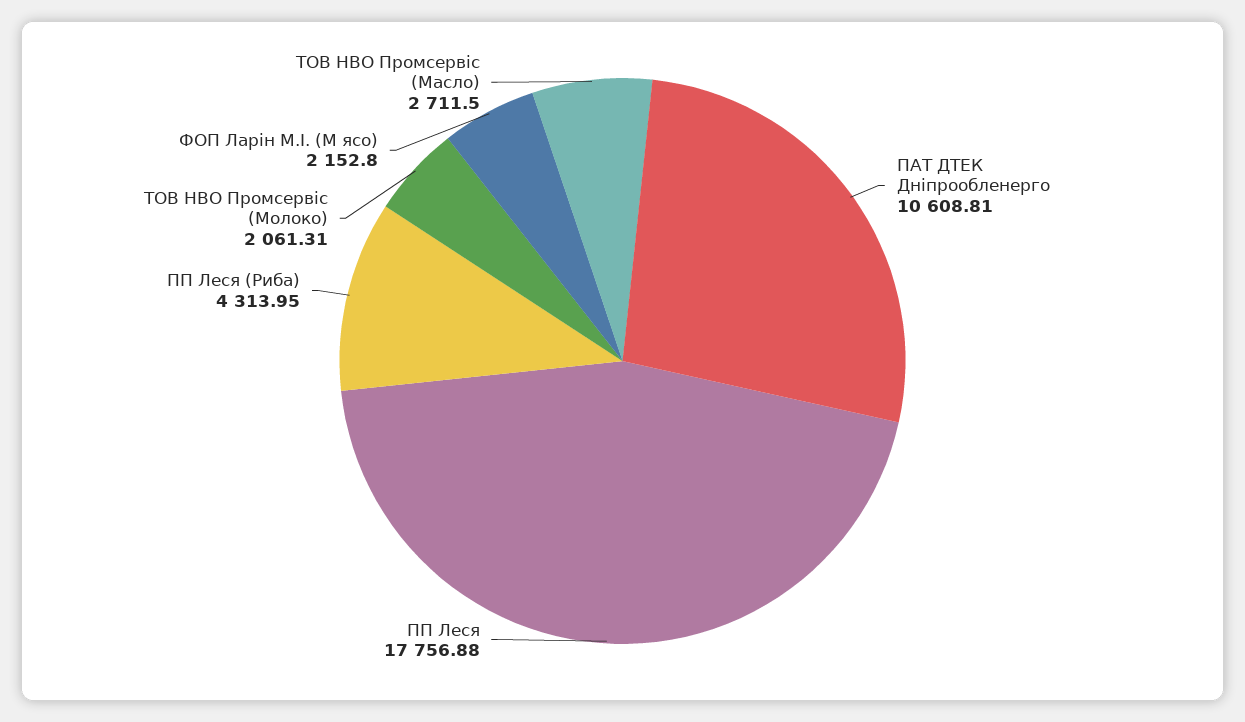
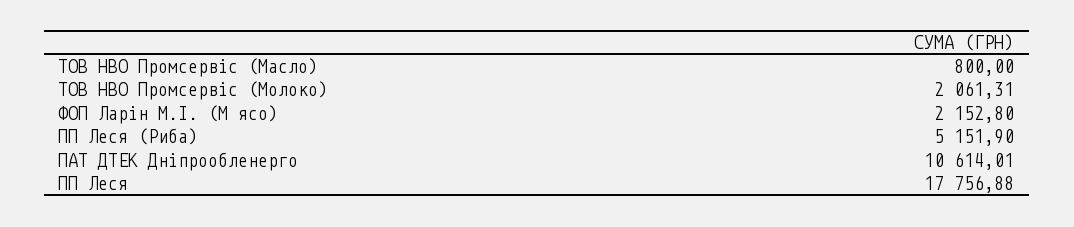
  {
-   "ПАТ ДТЕК Дніпрообленерго": 10608.81,
+   "ПАТ ДТЕК Дніпрообленерго": 10614.01,
    "ПП Леся": 17756.88,
-   "ПП Леся (Риба)": 4313.95,
+   "ПП Леся (Риба)": 5151.9,
    "ТОВ НВО Промсервіс (Молоко)": 2061.31,
    "ФОП Ларін М.І. (М ясо)": 2152.8,
-   "ТОВ НВО Промсервіс (Масло)": 2711.5
+   "ТОВ НВО Промсервіс (Масло)": 800
  }

